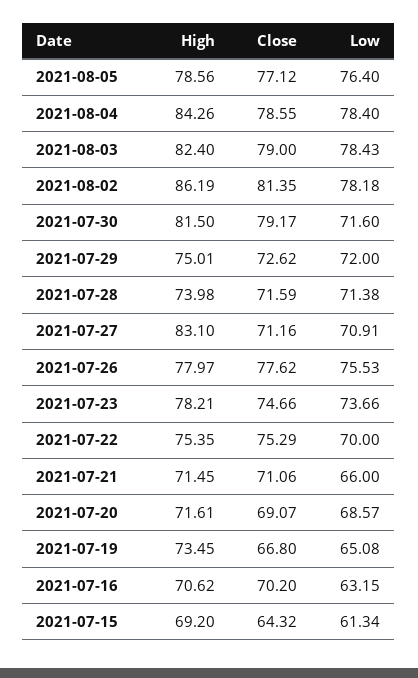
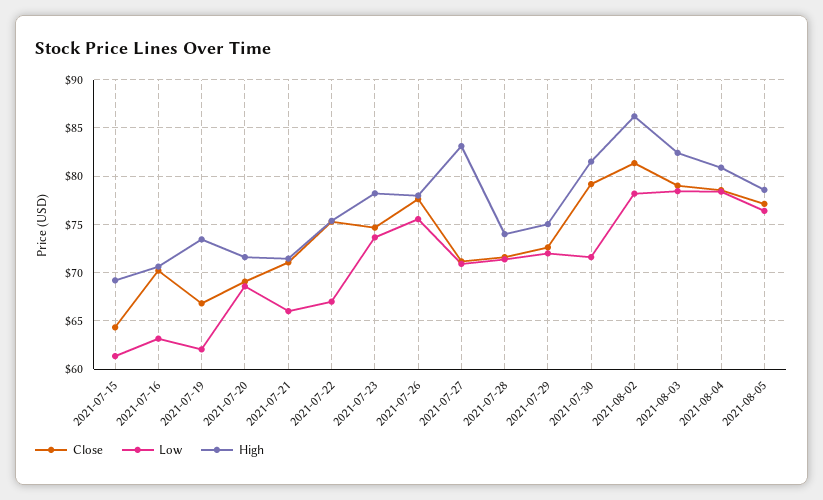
  {
    "High": {
      "2021-08-05": 78.56,
-     "2021-08-04": 84.26,
+     "2021-08-04": 81,
      "2021-08-03": 82.4,
      "2021-08-02": 86.19,
      "2021-07-30": 81.5,
      "2021-07-29": 75.01,
      "2021-07-28": 73.98,
      "2021-07-27": 83.1,
      "2021-07-26": 77.97,
      "2021-07-23": 78.21,
      "2021-07-22": 75.35,
      "2021-07-21": 71.45,
      "2021-07-20": 71.61,
      "2021-07-19": 73.45,
      "2021-07-16": 70.62,
      "2021-07-15": 69.2
    },
    "Close": {
      "2021-08-05": 77.12,
      "2021-08-04": 78.55,
      "2021-08-03": 79,
      "2021-08-02": 81.35,
      "2021-07-30": 79.17,
      "2021-07-29": 72.62,
      "2021-07-28": 71.59,
      "2021-07-27": 71.16,
      "2021-07-26": 77.62,
      "2021-07-23": 74.66,
      "2021-07-22": 75.29,
      "2021-07-21": 71.06,
      "2021-07-20": 69.07,
      "2021-07-19": 66.8,
      "2021-07-16": 70.2,
      "2021-07-15": 64.32
    },
    "Low": {
      "2021-08-05": 76.4,
      "2021-08-04": 78.4,
      "2021-08-03": 78.43,
      "2021-08-02": 78.18,
      "2021-07-30": 71.6,
      "2021-07-29": 72,
      "2021-07-28": 71.38,
      "2021-07-27": 70.91,
      "2021-07-26": 75.53,
      "2021-07-23": 73.66,
-     "2021-07-22": 70,
+     "2021-07-22": 67,
      "2021-07-21": 66,
      "2021-07-20": 68.57,
-     "2021-07-19": 65.08,
+     "2021-07-19": 62,
      "2021-07-16": 63.15,
      "2021-07-15": 61.34
    }
  }

